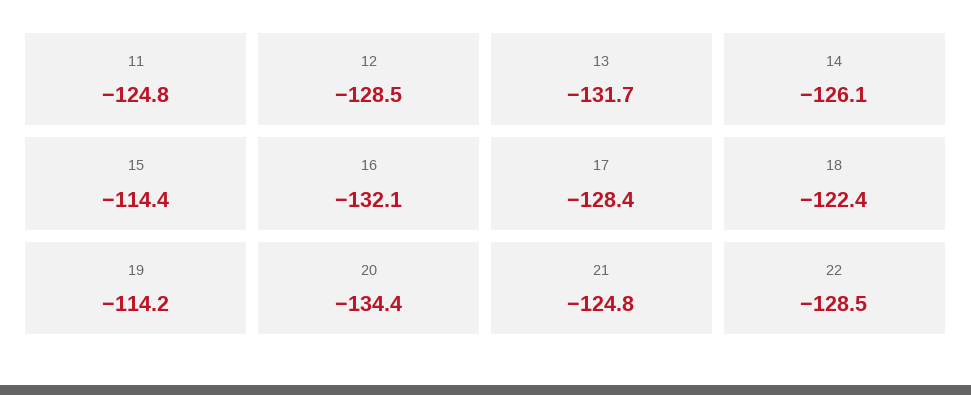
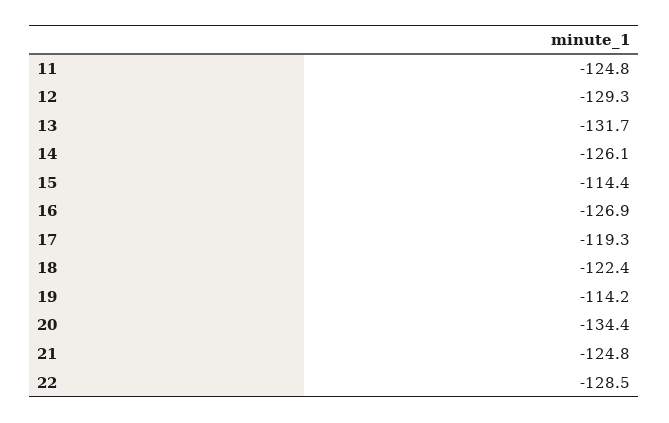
  {
    "11": -124.8,
-   "12": -128.5,
+   "12": -129.3,
    "13": -131.7,
    "14": -126.1,
    "15": -114.4,
-   "16": -132.1,
+   "16": -126.9,
-   "17": -128.4,
+   "17": -119.3,
    "18": -122.4,
    "19": -114.2,
    "20": -134.4,
    "21": -124.8,
    "22": -128.5
  }

